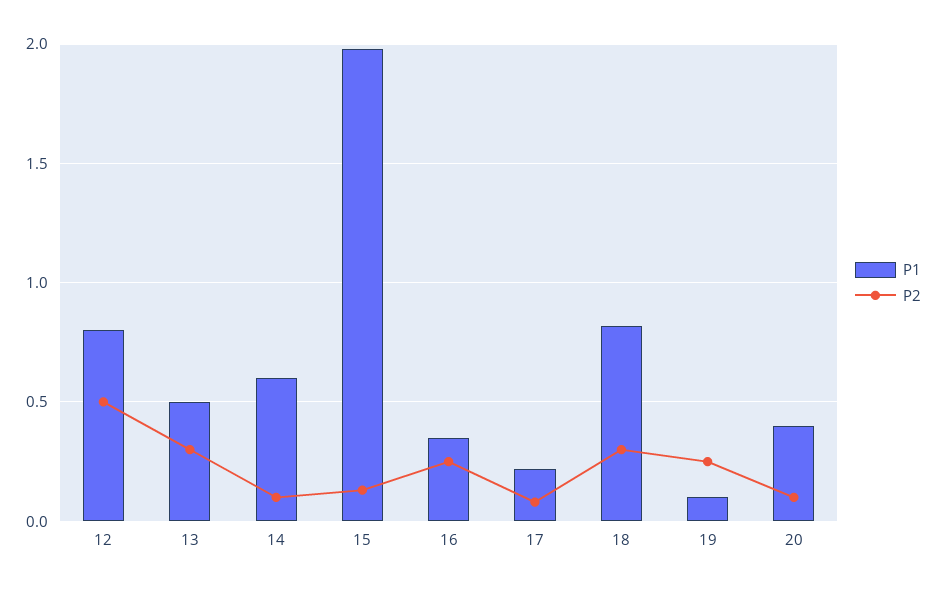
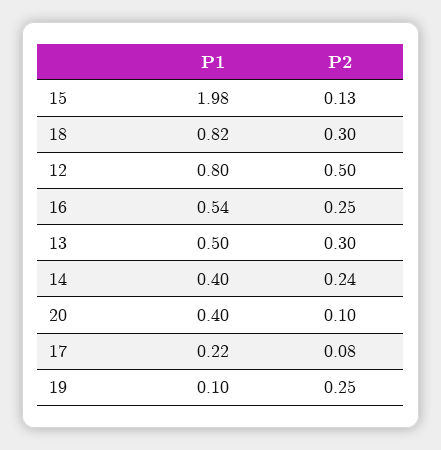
  {
    "P1": {
      "12": 0.8,
      "13": 0.5,
-     "14": 0.6,
+     "14": 0.4,
      "15": 1.98,
-     "16": 0.35,
+     "16": 0.54,
      "17": 0.22,
      "18": 0.82,
      "19": 0.1,
      "20": 0.4
    },
    "P2": {
      "12": 0.5,
      "13": 0.3,
-     "14": 0.1,
+     "14": 0.24,
      "15": 0.13,
      "16": 0.25,
      "17": 0.08,
      "18": 0.3,
      "19": 0.25,
      "20": 0.1
    }
  }

